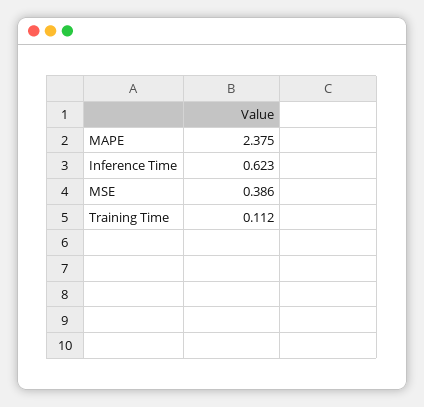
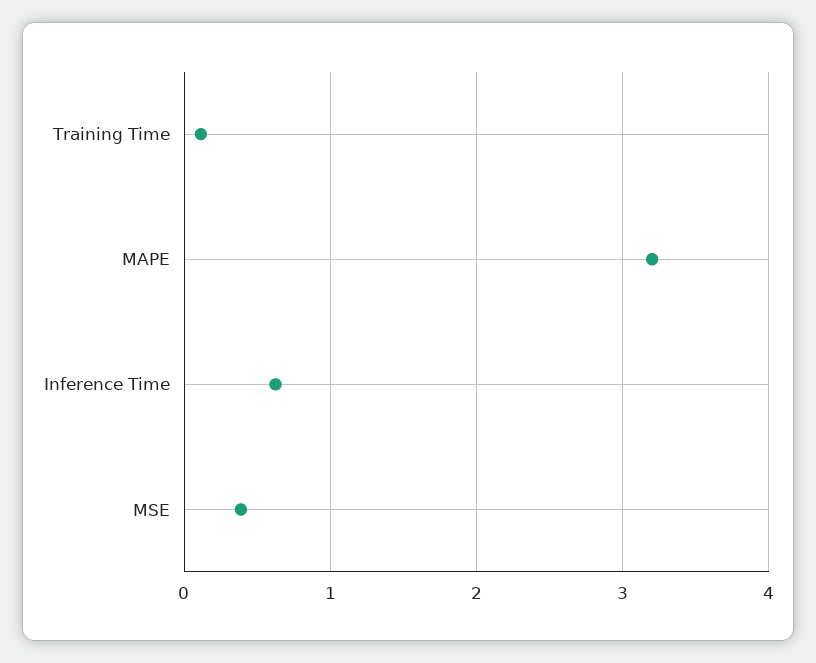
  {
-   "MAPE": 2.375,
+   "MAPE": 3.2,
    "Inference Time": 0.623,
    "MSE": 0.386,
    "Training Time": 0.112
  }

